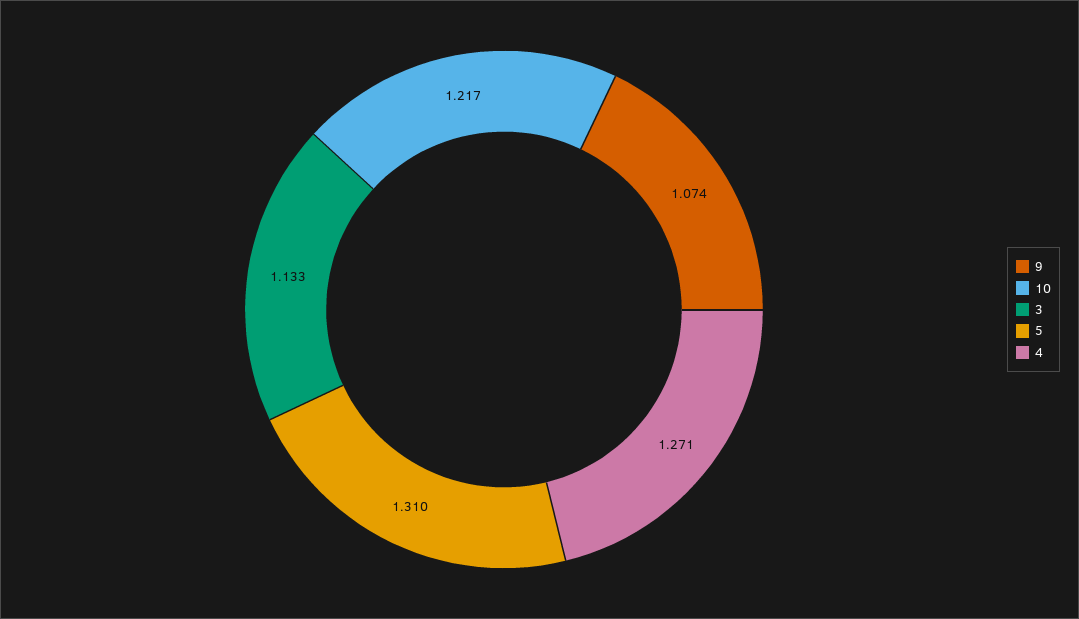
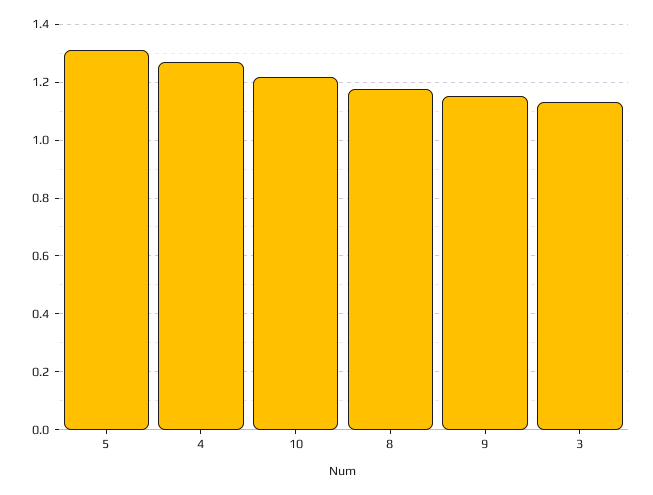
  {
-   "9": 1.074,
+   "9": 1.15,
    "10": 1.217,
    "3": 1.133,
    "5": 1.31,
-   "4": 1.271
+   "4": 1.271,
+   "8": 1.175
  }

